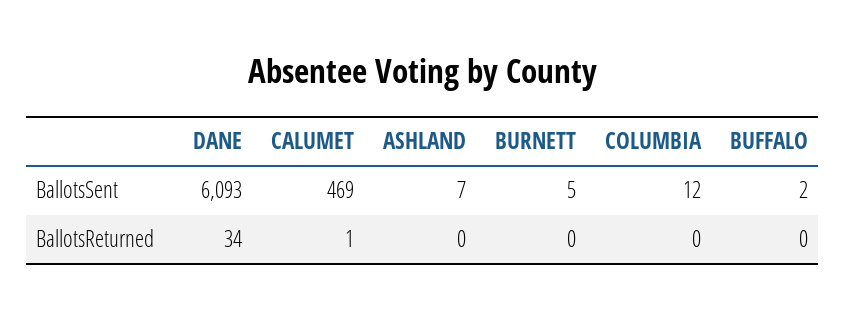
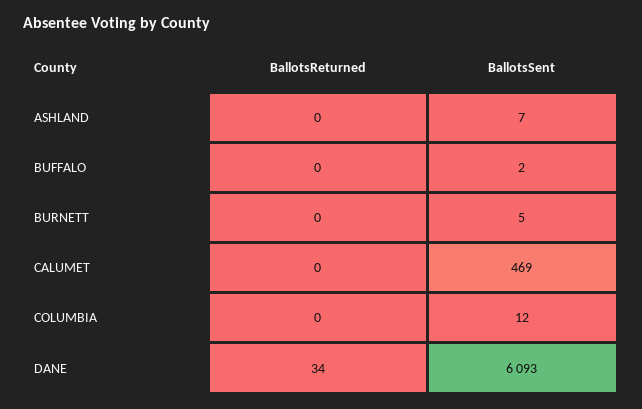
  {
    "DANE": {
      "BallotsSent": 6093,
      "BallotsReturned": 34
    },
    "CALUMET": {
      "BallotsSent": 469,
-     "BallotsReturned": 1
+     "BallotsReturned": 0
    },
    "ASHLAND": {
      "BallotsSent": 7,
      "BallotsReturned": 0
    },
    "BURNETT": {
      "BallotsSent": 5,
      "BallotsReturned": 0
    },
    "COLUMBIA": {
      "BallotsSent": 12,
      "BallotsReturned": 0
    },
    "BUFFALO": {
      "BallotsSent": 2,
      "BallotsReturned": 0
    }
  }

